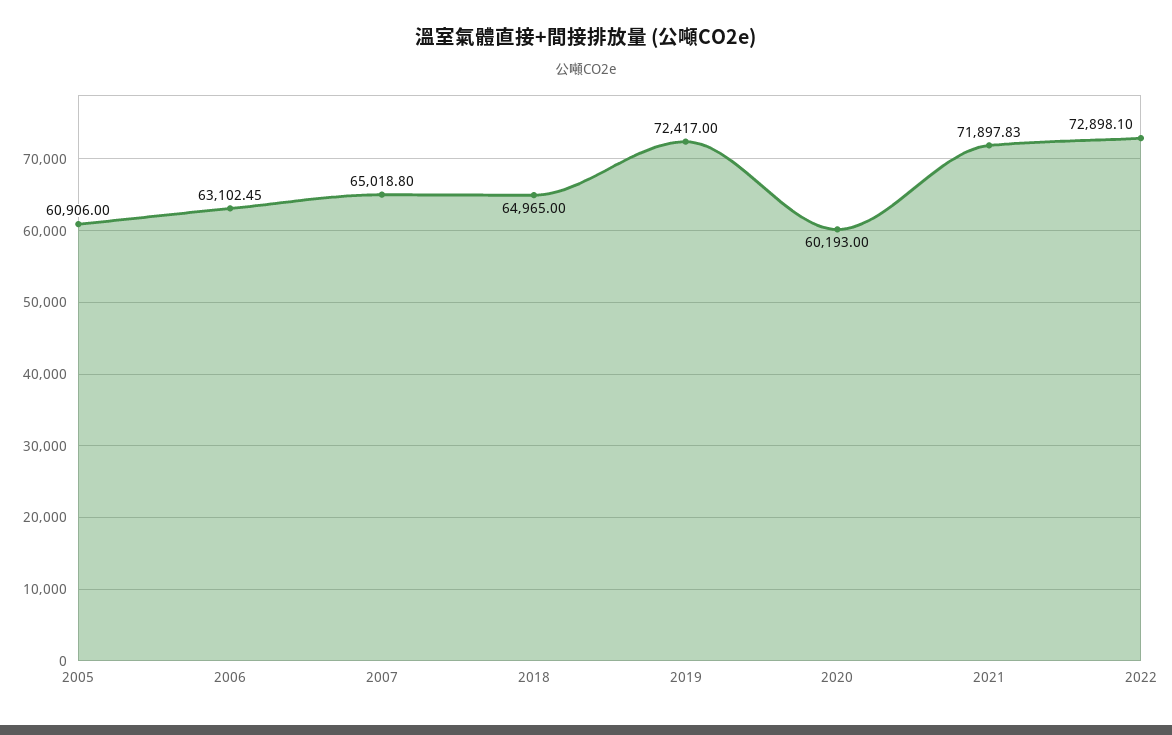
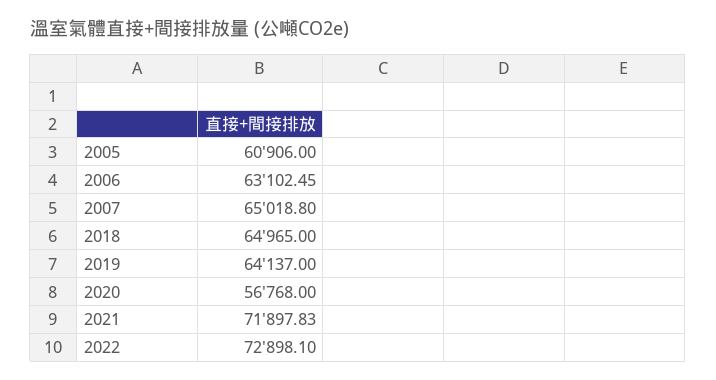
  {
    "2005": 60906,
    "2006": 63102.45,
    "2007": 65018.8,
    "2018": 64965,
-   "2019": 72417,
+   "2019": 64137,
-   "2020": 60193,
+   "2020": 56768,
    "2021": 71897.83,
    "2022": 72898.1
  }

